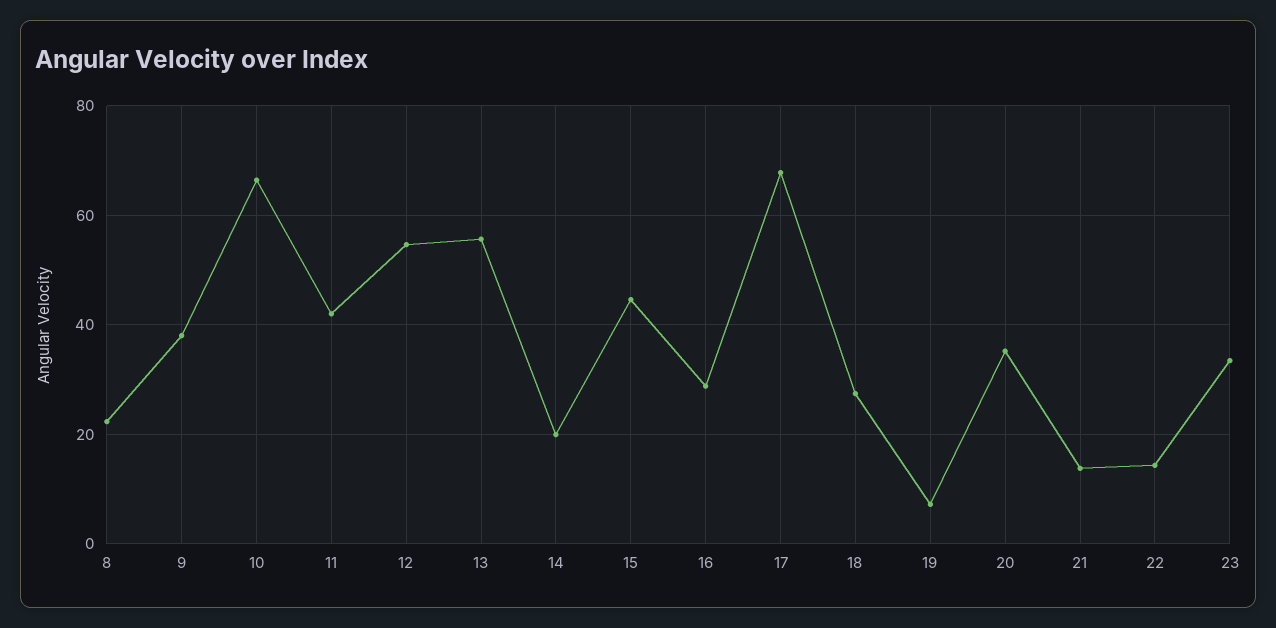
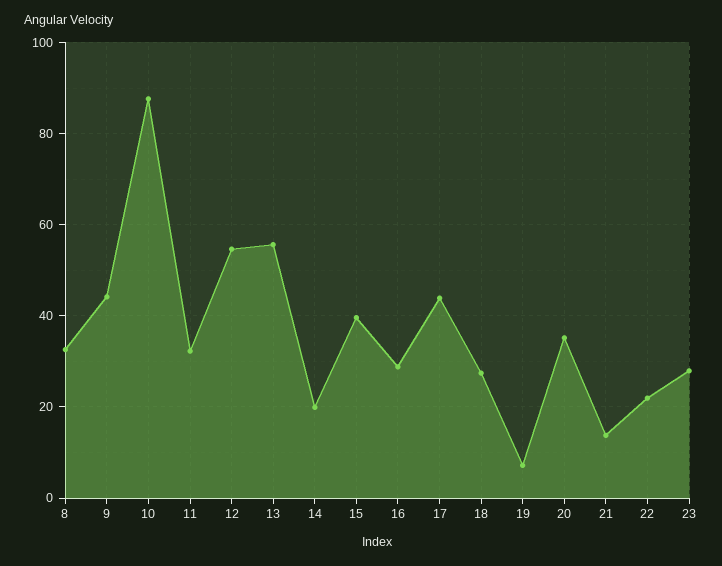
  {
-   "8": 22,
+   "8": 32,
-   "9": 38,
+   "9": 44,
-   "10": 66,
+   "10": 88,
-   "11": 42,
+   "11": 32,
    "12": 54,
    "13": 56,
    "14": 20,
-   "15": 44,
+   "15": 40,
    "16": 28,
-   "17": 68,
+   "17": 44,
    "18": 28,
    "19": 8,
    "20": 36,
    "21": 14,
-   "22": 14,
+   "22": 22,
-   "23": 34
+   "23": 28
  }

